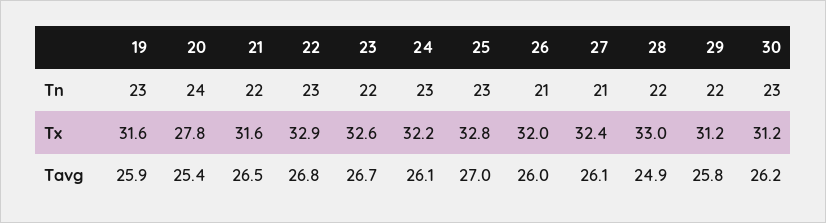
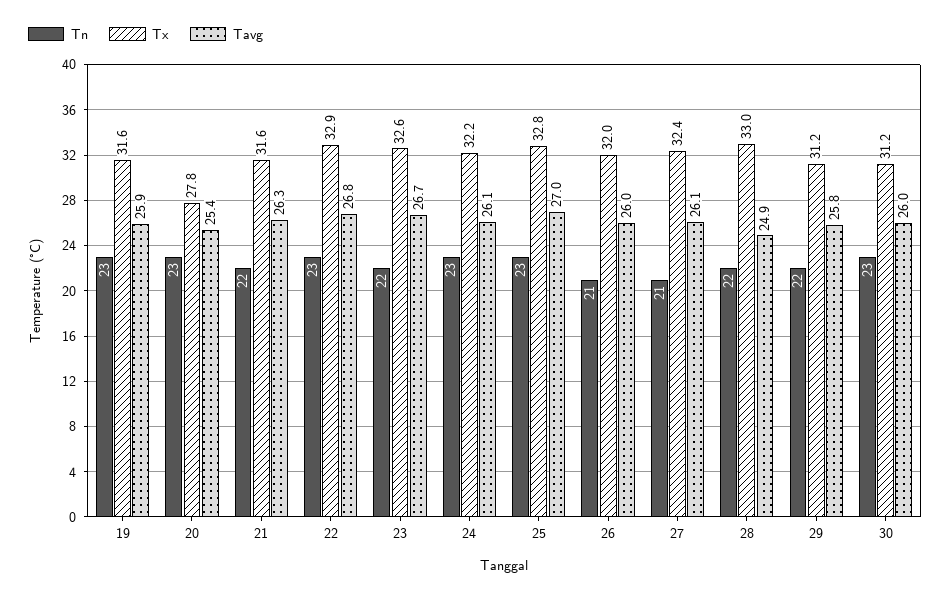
  {
    "Tn": {
      "19": 23,
-     "20": 24,
+     "20": 23,
      "21": 22,
      "22": 23,
      "23": 22,
      "24": 23,
      "25": 23,
      "26": 21,
      "27": 21,
      "28": 22,
      "29": 22,
      "30": 23
    },
    "Tx": {
      "19": 31.6,
      "20": 27.8,
      "21": 31.6,
      "22": 32.9,
      "23": 32.6,
      "24": 32.2,
      "25": 32.8,
      "26": 32,
      "27": 32.4,
      "28": 33,
      "29": 31.2,
      "30": 31.2
    },
    "Tavg": {
      "19": 25.9,
      "20": 25.4,
-     "21": 26.5,
+     "21": 26.3,
      "22": 26.8,
      "23": 26.7,
      "24": 26.1,
      "25": 27,
      "26": 26,
      "27": 26.1,
      "28": 24.9,
      "29": 25.8,
-     "30": 26.2
+     "30": 26
    }
  }

